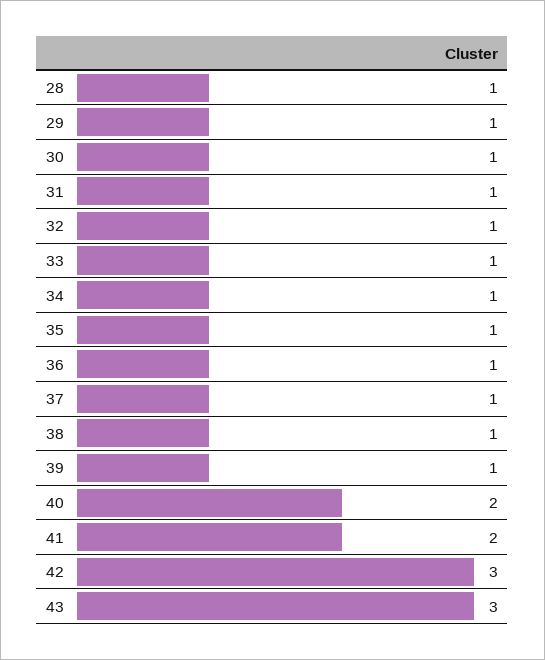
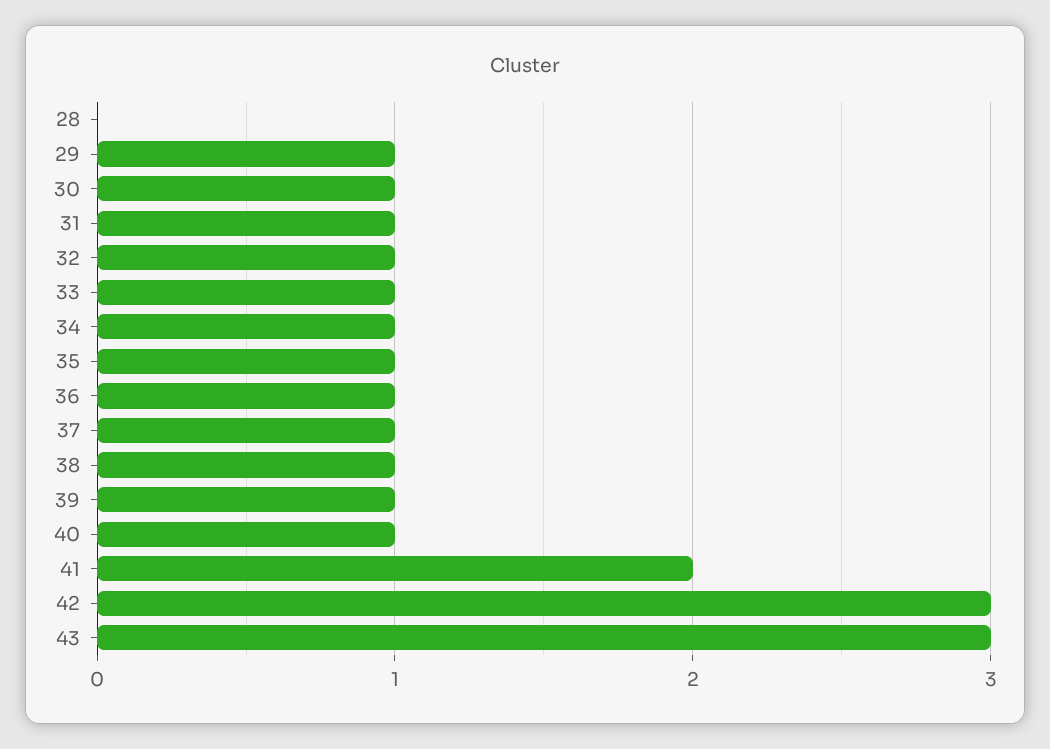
  {
-   "28": 1,
+   "28": 0,
    "29": 1,
    "30": 1,
    "31": 1,
    "32": 1,
    "33": 1,
    "34": 1,
    "35": 1,
    "36": 1,
    "37": 1,
    "38": 1,
    "39": 1,
-   "40": 2,
+   "40": 1,
    "41": 2,
    "42": 3,
    "43": 3
  }

